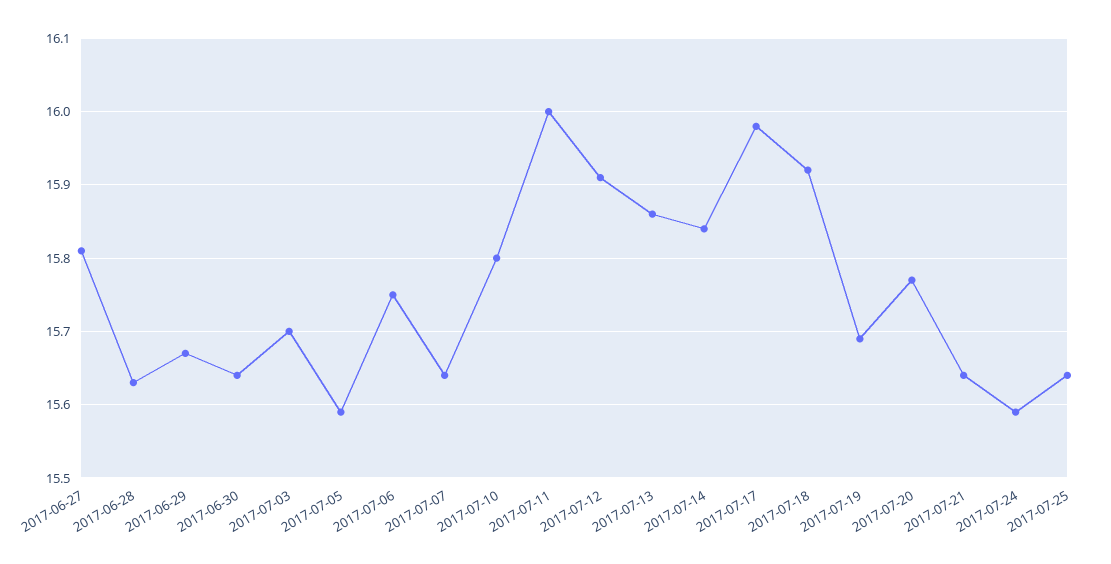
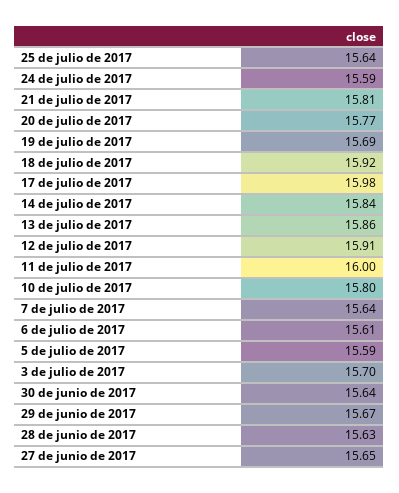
  {
-   "2017-06-27": 15.81,
+   "2017-06-27": 15.65,
    "2017-06-28": 15.63,
    "2017-06-29": 15.67,
    "2017-06-30": 15.64,
    "2017-07-03": 15.7,
    "2017-07-05": 15.59,
-   "2017-07-06": 15.75,
+   "2017-07-06": 15.61,
    "2017-07-07": 15.64,
    "2017-07-10": 15.8,
    "2017-07-11": 16,
    "2017-07-12": 15.91,
    "2017-07-13": 15.86,
    "2017-07-14": 15.84,
    "2017-07-17": 15.98,
    "2017-07-18": 15.92,
    "2017-07-19": 15.69,
    "2017-07-20": 15.77,
-   "2017-07-21": 15.64,
+   "2017-07-21": 15.81,
    "2017-07-24": 15.59,
    "2017-07-25": 15.64
  }

